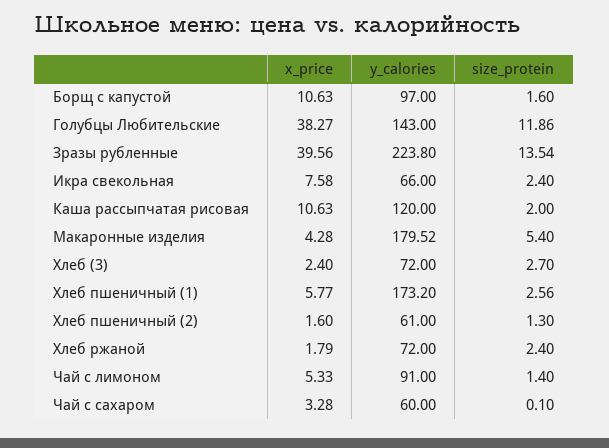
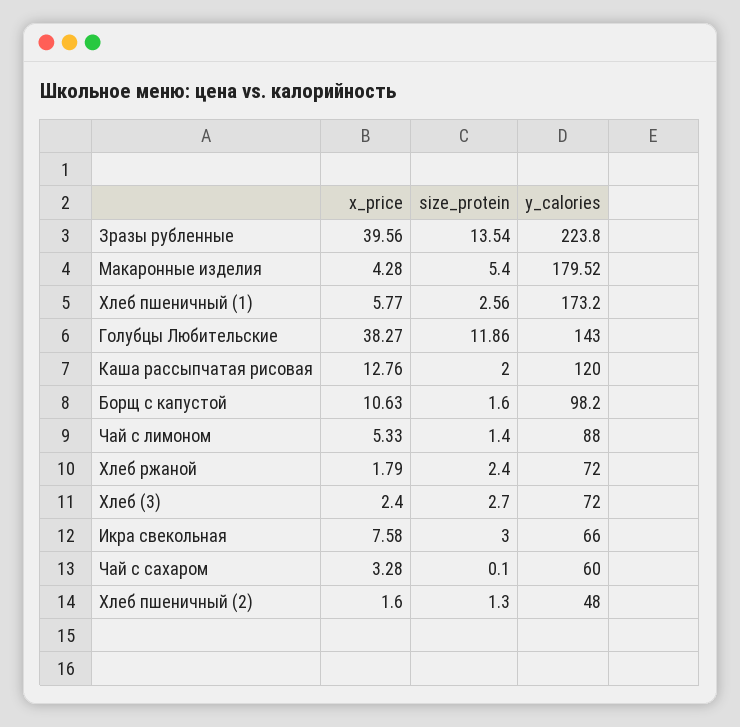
  {
    "x_price": {
      "Борщ с капустой": 10.63,
      "Голубцы Любительские": 38.27,
      "Зразы рубленные": 39.56,
      "Икра свекольная": 7.58,
-     "Каша рассыпчатая рисовая": 10.63,
+     "Каша рассыпчатая рисовая": 12.76,
      "Макаронные изделия": 4.28,
      "Хлеб (3)": 2.4,
      "Хлеб пшеничный (1)": 5.77,
      "Хлеб пшеничный (2)": 1.6,
      "Хлеб ржаной": 1.79,
      "Чай с лимоном": 5.33,
      "Чай с сахаром": 3.28
    },
    "y_calories": {
-     "Борщ с капустой": 97,
+     "Борщ с капустой": 98.2,
      "Голубцы Любительские": 143,
      "Зразы рубленные": 223.8,
      "Икра свекольная": 66,
      "Каша рассыпчатая рисовая": 120,
      "Макаронные изделия": 179.52,
      "Хлеб (3)": 72,
      "Хлеб пшеничный (1)": 173.2,
-     "Хлеб пшеничный (2)": 61,
+     "Хлеб пшеничный (2)": 48,
      "Хлеб ржаной": 72,
-     "Чай с лимоном": 91,
+     "Чай с лимоном": 88,
      "Чай с сахаром": 60
    },
    "size_protein": {
      "Борщ с капустой": 1.6,
      "Голубцы Любительские": 11.86,
      "Зразы рубленные": 13.54,
-     "Икра свекольная": 2.4,
+     "Икра свекольная": 3,
      "Каша рассыпчатая рисовая": 2,
      "Макаронные изделия": 5.4,
      "Хлеб (3)": 2.7,
      "Хлеб пшеничный (1)": 2.56,
      "Хлеб пшеничный (2)": 1.3,
      "Хлеб ржаной": 2.4,
      "Чай с лимоном": 1.4,
      "Чай с сахаром": 0.1
    }
  }

